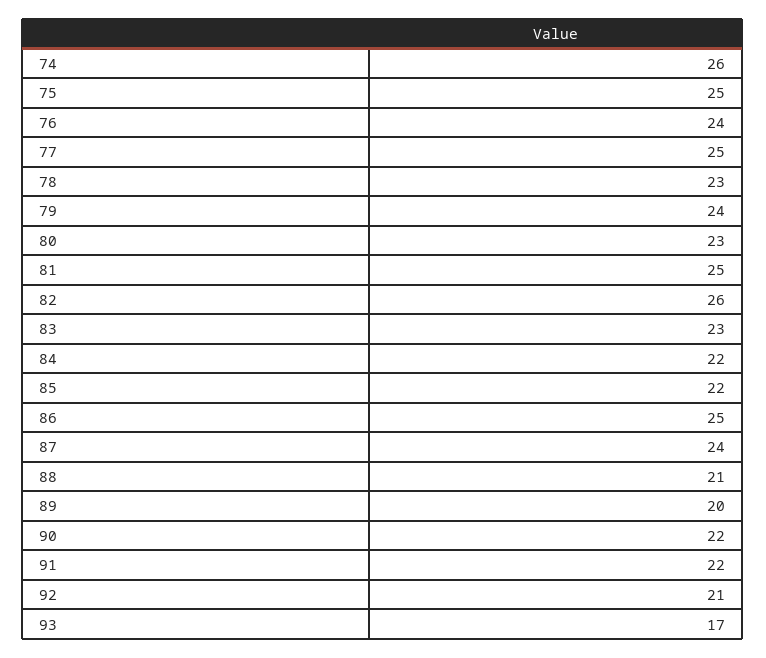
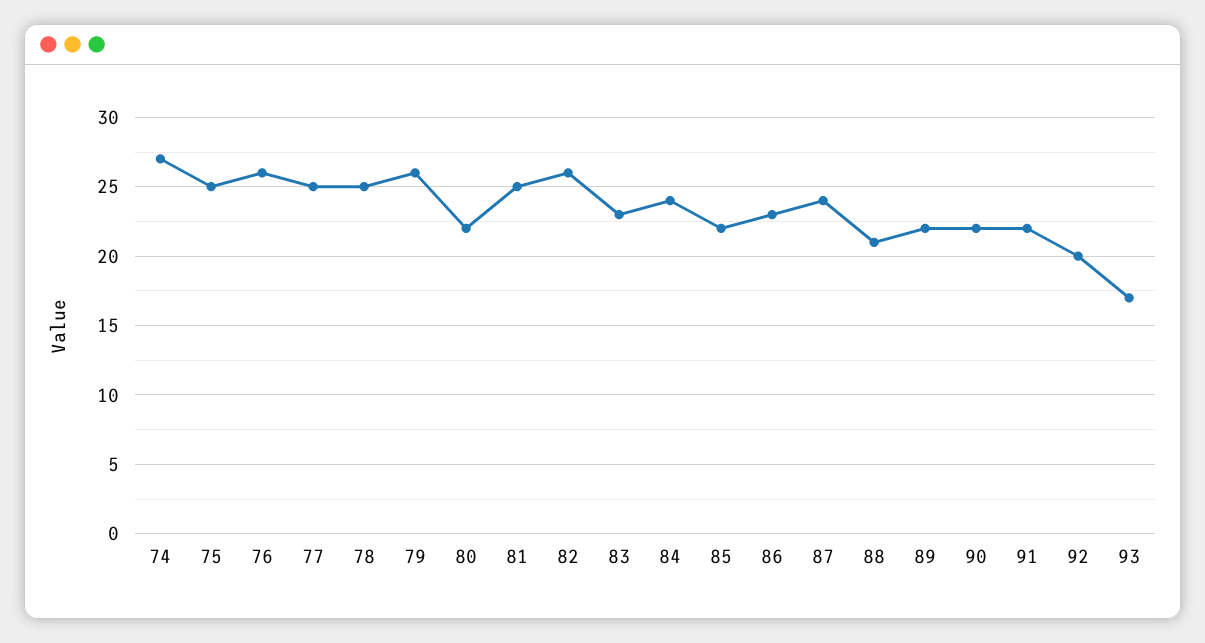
  {
-   "74": 26,
+   "74": 27,
    "75": 25,
-   "76": 24,
+   "76": 26,
    "77": 25,
-   "78": 23,
+   "78": 25,
-   "79": 24,
+   "79": 26,
-   "80": 23,
+   "80": 22,
    "81": 25,
    "82": 26,
    "83": 23,
-   "84": 22,
+   "84": 24,
    "85": 22,
-   "86": 25,
+   "86": 23,
    "87": 24,
    "88": 21,
-   "89": 20,
+   "89": 22,
    "90": 22,
    "91": 22,
-   "92": 21,
+   "92": 20,
    "93": 17
  }

